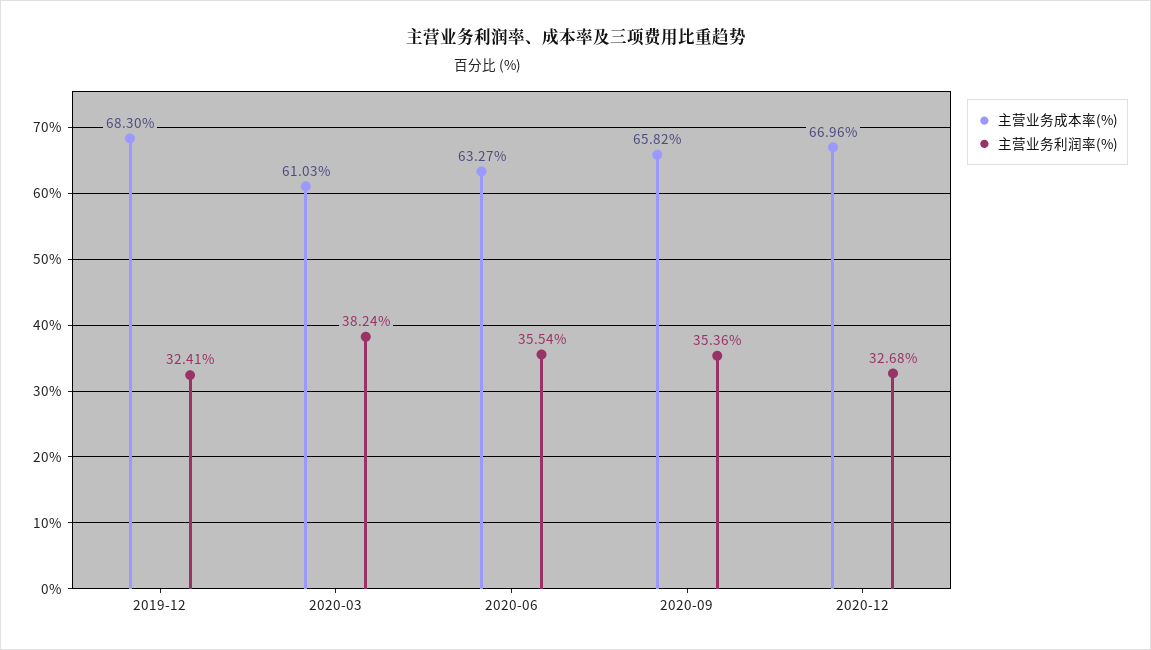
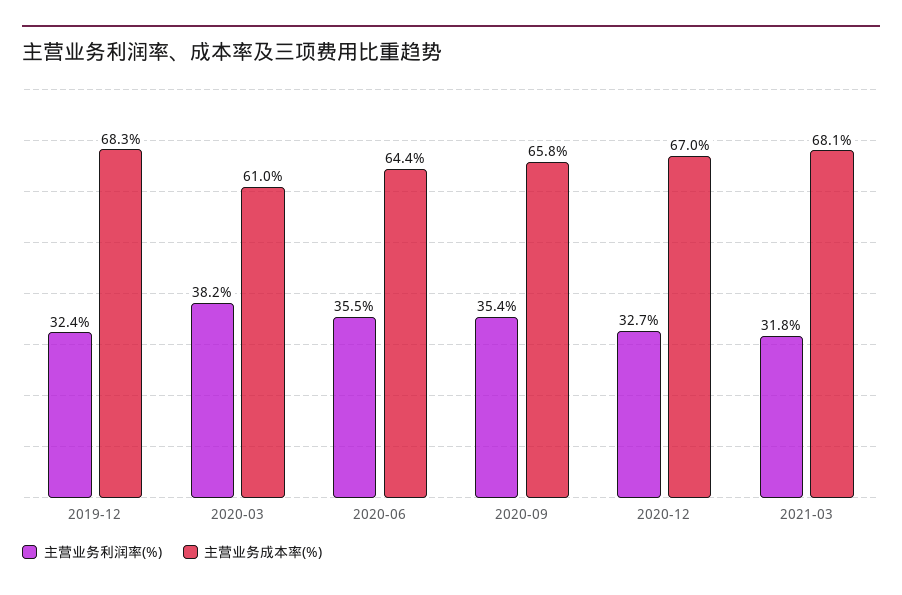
  {
    "主营业务成本率(%)": {
      "2019-12": 68.3,
      "2020-03": 61.03,
-     "2020-06": 63.27,
+     "2020-06": 64.4,
      "2020-09": 65.82,
-     "2020-12": 66.96
+     "2020-12": 66.96,
+     "2021-03": 68.1
    },
    "主营业务利润率(%)": {
      "2019-12": 32.41,
      "2020-03": 38.24,
      "2020-06": 35.54,
      "2020-09": 35.36,
-     "2020-12": 32.68
+     "2020-12": 32.68,
+     "2021-03": 31.8
    }
  }

